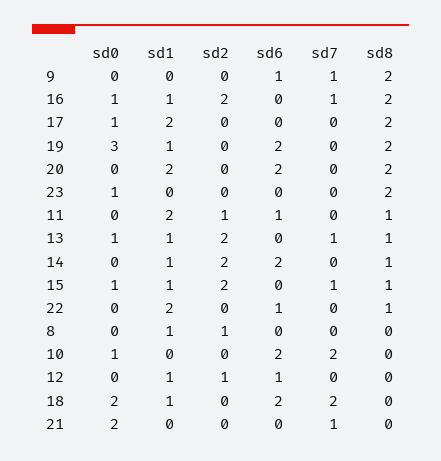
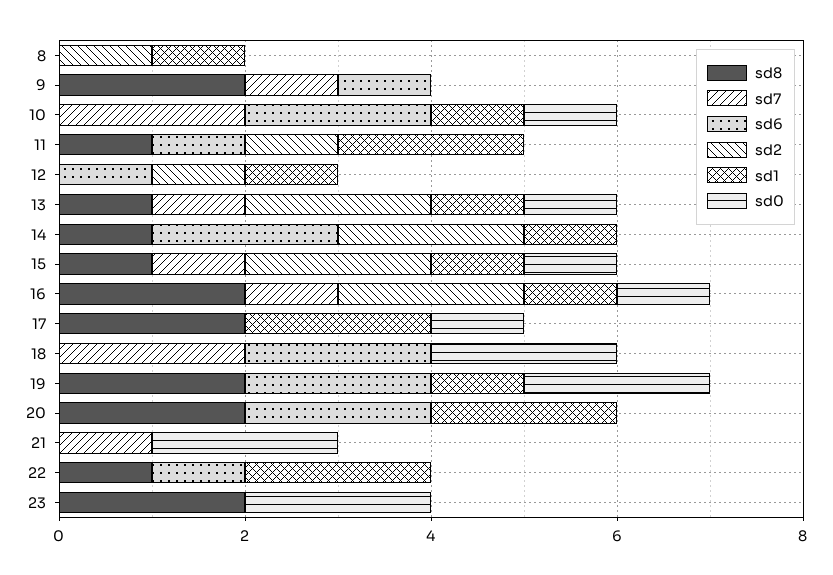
  {
    "sd0": {
      "9": 0,
      "16": 1,
      "17": 1,
-     "19": 3,
+     "19": 2,
      "20": 0,
-     "23": 1,
+     "23": 2,
      "11": 0,
      "13": 1,
      "14": 0,
      "15": 1,
      "22": 0,
      "8": 0,
      "10": 1,
      "12": 0,
      "18": 2,
      "21": 2
    },
    "sd1": {
      "9": 0,
      "16": 1,
      "17": 2,
      "19": 1,
      "20": 2,
      "23": 0,
      "11": 2,
      "13": 1,
      "14": 1,
      "15": 1,
      "22": 2,
      "8": 1,
-     "10": 0,
+     "10": 1,
      "12": 1,
-     "18": 1,
+     "18": 0,
      "21": 0
    },
    "sd2": {
      "9": 0,
      "16": 2,
      "17": 0,
      "19": 0,
      "20": 0,
      "23": 0,
      "11": 1,
      "13": 2,
      "14": 2,
      "15": 2,
      "22": 0,
      "8": 1,
      "10": 0,
      "12": 1,
      "18": 0,
      "21": 0
    },
    "sd6": {
      "9": 1,
      "16": 0,
      "17": 0,
      "19": 2,
      "20": 2,
      "23": 0,
      "11": 1,
      "13": 0,
      "14": 2,
      "15": 0,
      "22": 1,
      "8": 0,
      "10": 2,
      "12": 1,
      "18": 2,
      "21": 0
    },
    "sd7": {
      "9": 1,
      "16": 1,
      "17": 0,
      "19": 0,
      "20": 0,
      "23": 0,
      "11": 0,
      "13": 1,
      "14": 0,
      "15": 1,
      "22": 0,
      "8": 0,
      "10": 2,
      "12": 0,
      "18": 2,
      "21": 1
    },
    "sd8": {
      "9": 2,
      "16": 2,
      "17": 2,
      "19": 2,
      "20": 2,
      "23": 2,
      "11": 1,
      "13": 1,
      "14": 1,
      "15": 1,
      "22": 1,
      "8": 0,
      "10": 0,
      "12": 0,
      "18": 0,
      "21": 0
    }
  }

